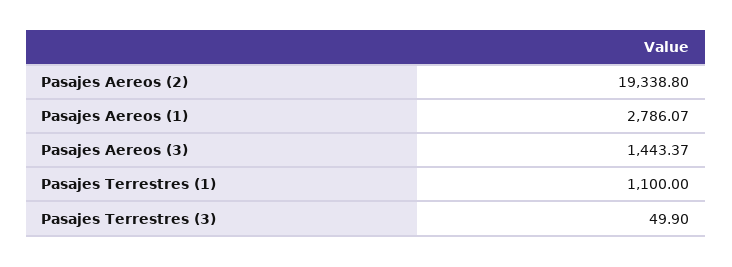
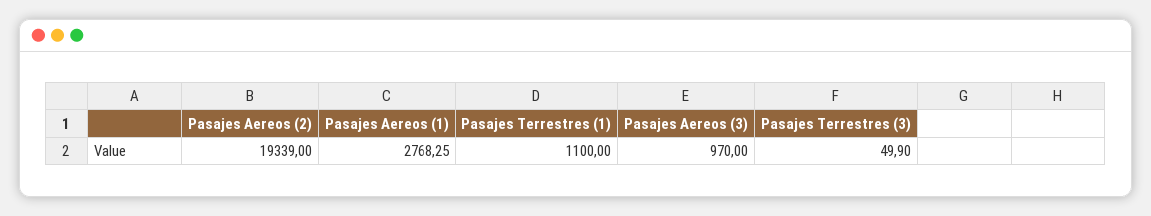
  {
-   "Pasajes Aereos (2)": 19338.8,
+   "Pasajes Aereos (2)": 19339,
-   "Pasajes Aereos (1)": 2786.07,
+   "Pasajes Aereos (1)": 2768.25,
-   "Pasajes Aereos (3)": 1443.37,
+   "Pasajes Aereos (3)": 970,
    "Pasajes Terrestres (1)": 1100,
    "Pasajes Terrestres (3)": 49.9
  }

